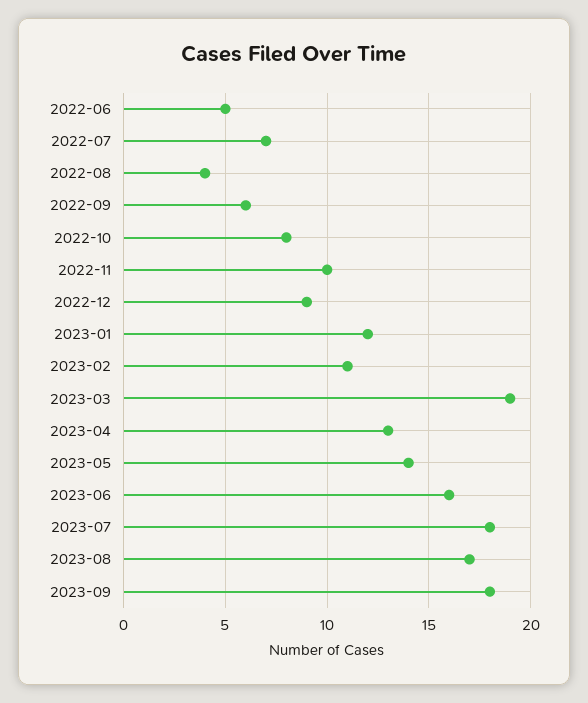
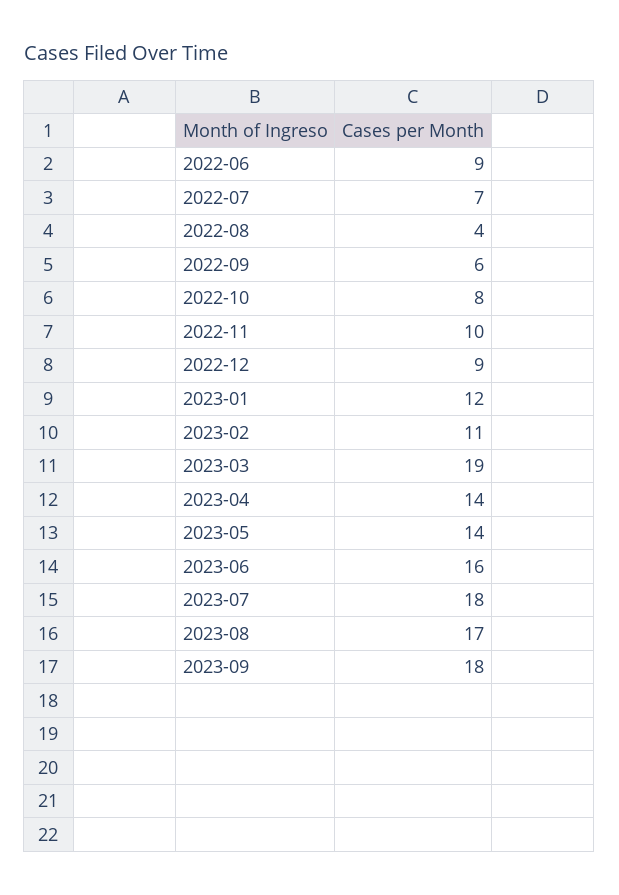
  {
-   "2022-06": 5,
+   "2022-06": 9,
    "2022-07": 7,
    "2022-08": 4,
    "2022-09": 6,
    "2022-10": 8,
    "2022-11": 10,
    "2022-12": 9,
    "2023-01": 12,
    "2023-02": 11,
    "2023-03": 19,
-   "2023-04": 13,
+   "2023-04": 14,
    "2023-05": 14,
    "2023-06": 16,
    "2023-07": 18,
    "2023-08": 17,
    "2023-09": 18
  }

